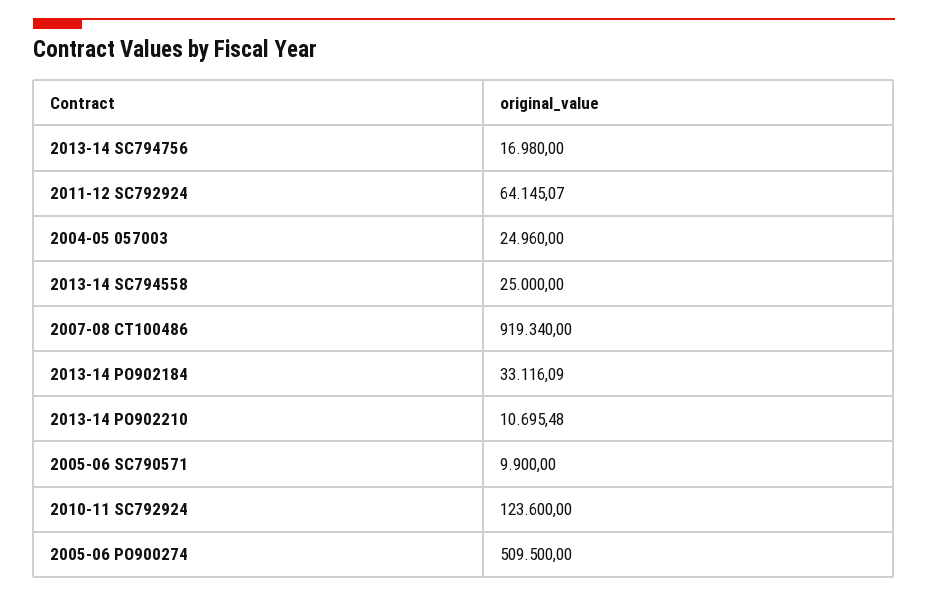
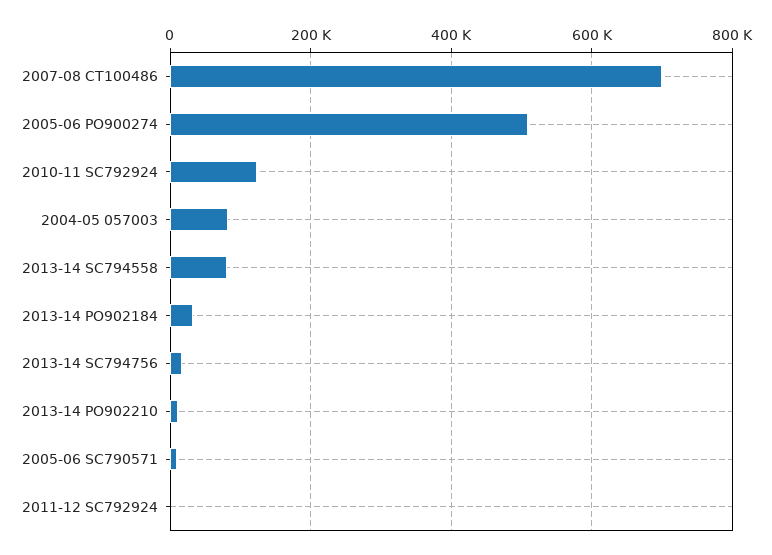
  {
    "2013-14 SC794756": 16980,
-   "2011-12 SC792924": 64145.07,
+   "2011-12 SC792924": 0,
-   "2004-05 057003": 24960,
+   "2004-05 057003": 80000,
-   "2013-14 SC794558": 25000,
+   "2013-14 SC794558": 80000,
-   "2007-08 CT100486": 919340,
+   "2007-08 CT100486": 700000,
    "2013-14 PO902184": 33116.09,
    "2013-14 PO902210": 10695.48,
    "2005-06 SC790571": 9900,
    "2010-11 SC792924": 123600,
    "2005-06 PO900274": 509500
  }

